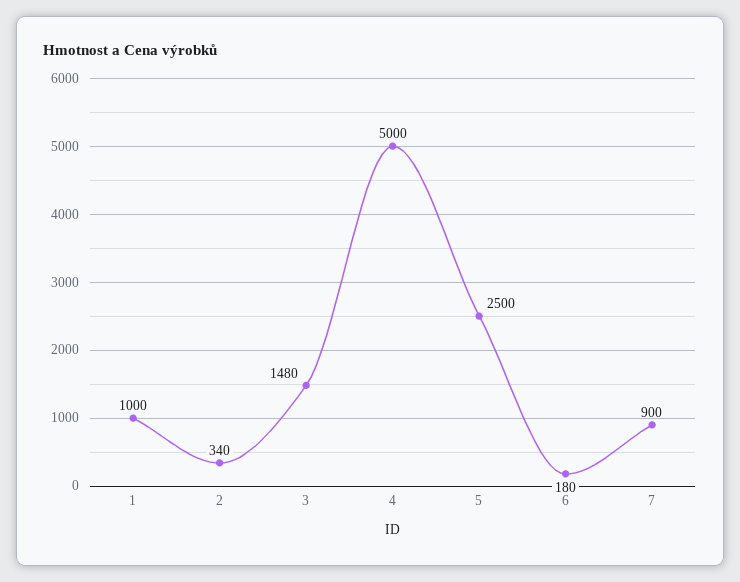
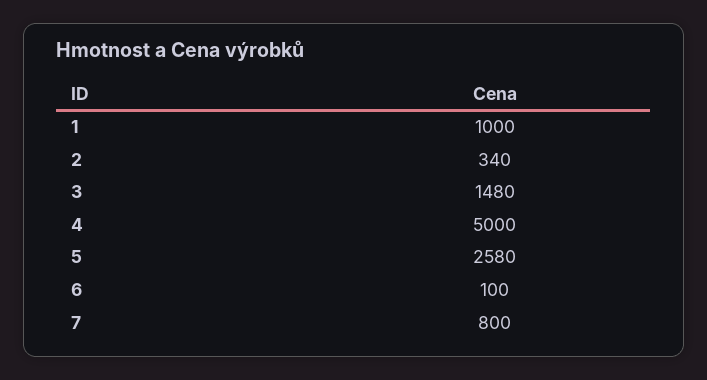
  {
    "1": 1000,
    "2": 340,
    "3": 1480,
    "4": 5000,
-   "5": 2500,
+   "5": 2580,
-   "6": 180,
+   "6": 100,
-   "7": 900
+   "7": 800
  }

